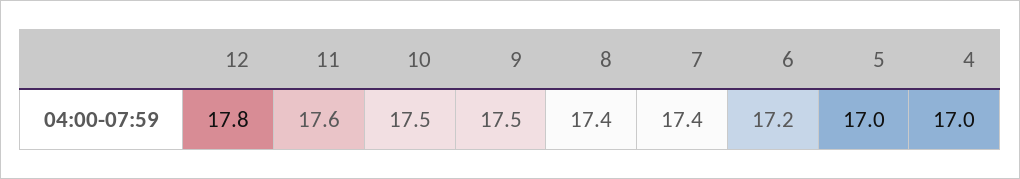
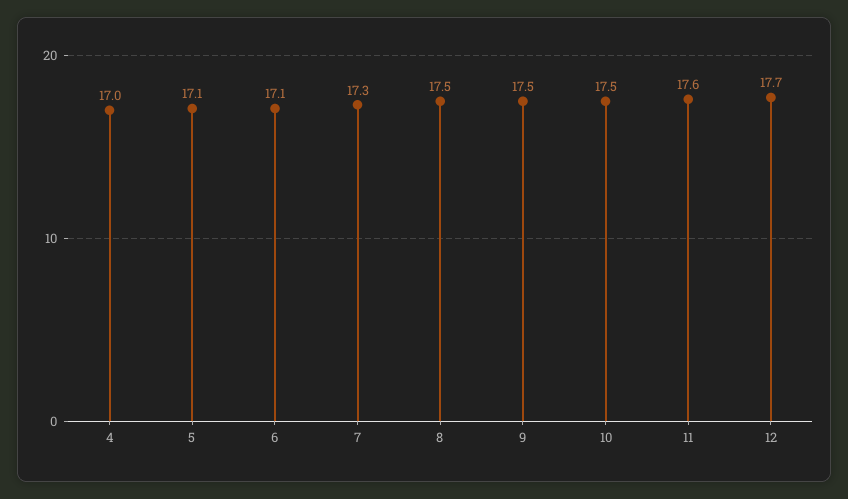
  {
-   "12": 17.8,
+   "12": 17.7,
    "11": 17.6,
    "10": 17.5,
    "9": 17.5,
-   "8": 17.4,
+   "8": 17.5,
-   "7": 17.4,
+   "7": 17.3,
-   "6": 17.2,
+   "6": 17.1,
-   "5": 17,
+   "5": 17.1,
    "4": 17
  }

